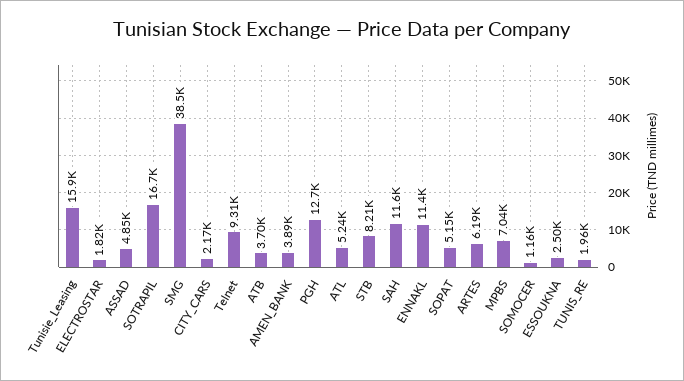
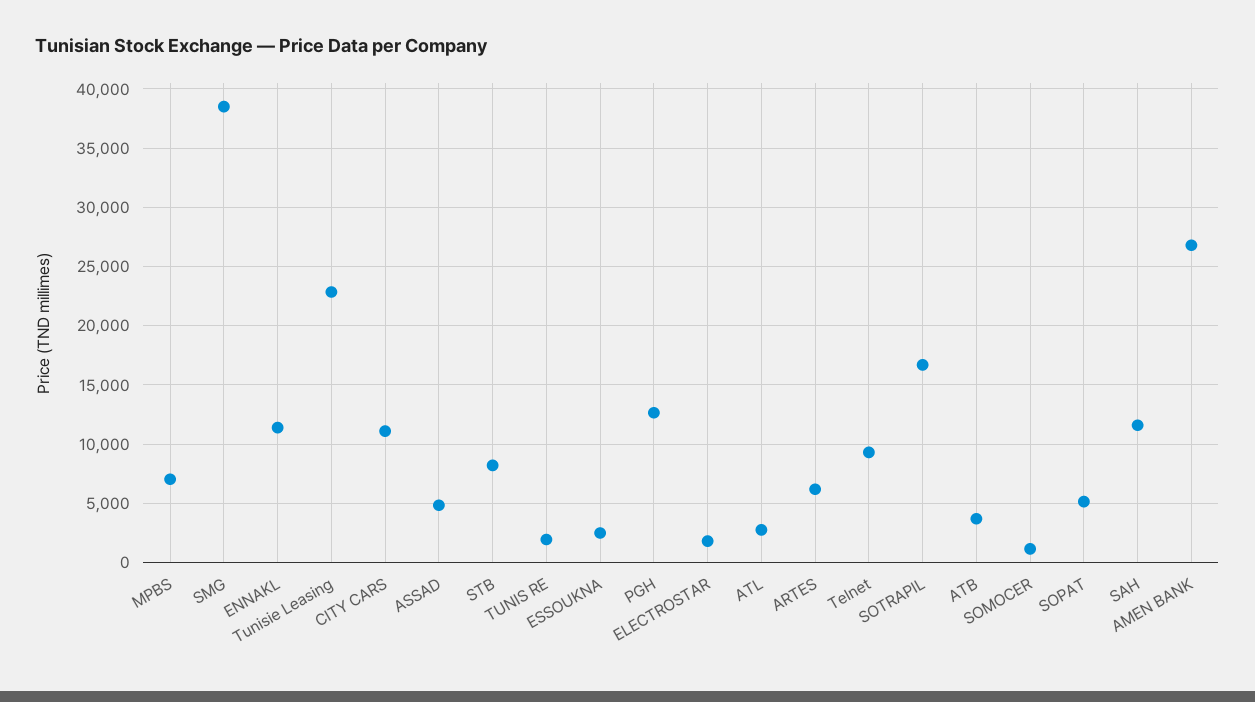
  {
-   "Tunisie_Leasing": 15900,
+   "Tunisie_Leasing": 23000,
    "ELECTROSTAR": 1820,
    "ASSAD": 4850,
    "SOTRAPIL": 16700,
    "SMG": 38500,
-   "CITY_CARS": 2170,
+   "CITY_CARS": 11000,
    "Telnet": 9310,
    "ATB": 3700,
-   "AMEN_BANK": 3890,
+   "AMEN_BANK": 27000,
    "PGH": 12700,
-   "ATL": 5240,
+   "ATL": 3000,
    "STB": 8210,
    "SAH": 11600,
    "ENNAKL": 11400,
    "SOPAT": 5150,
    "ARTES": 6190,
    "MPBS": 7040,
    "SOMOCER": 1160,
    "ESSOUKNA": 2500,
    "TUNIS_RE": 1960
  }

